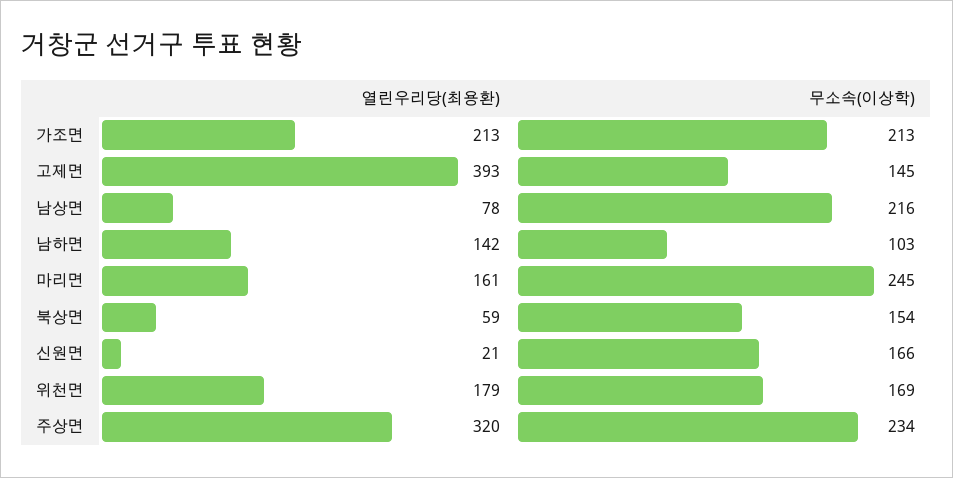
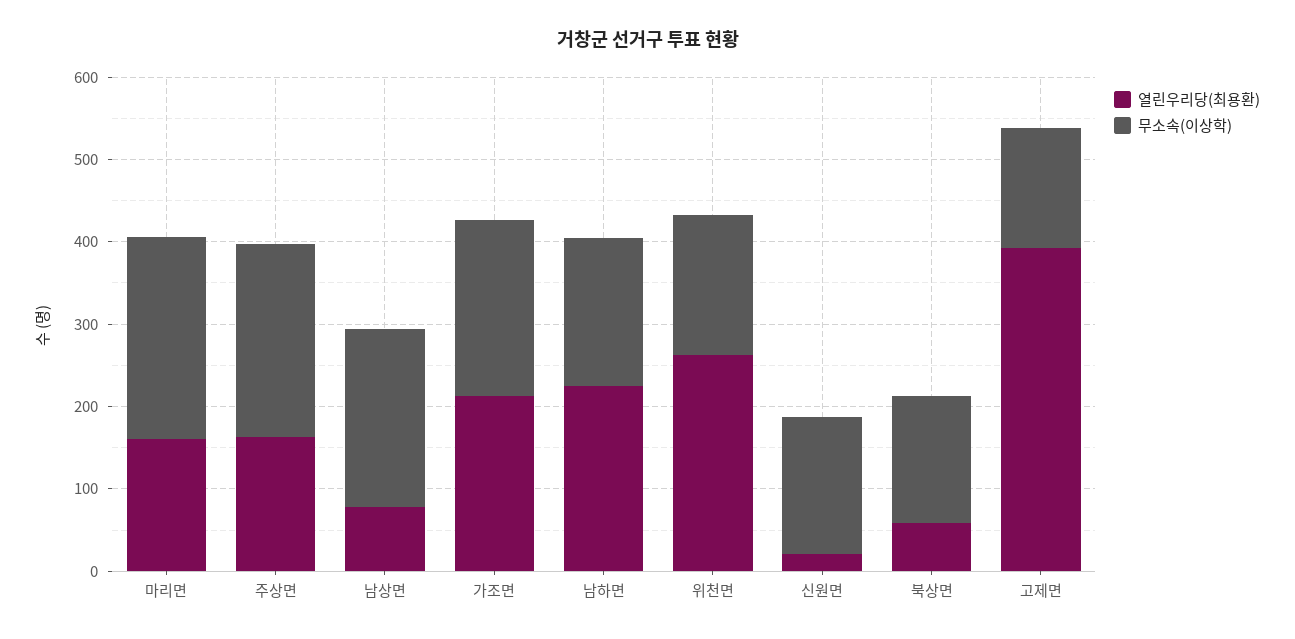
  {
    "열린우리당(최용환)": {
      "가조면": 213,
      "고제면": 393,
      "남상면": 78,
-     "남하면": 142,
+     "남하면": 220,
      "마리면": 161,
      "북상면": 59,
      "신원면": 21,
-     "위천면": 179,
+     "위천면": 260,
-     "주상면": 320
+     "주상면": 160
    },
    "무소속(이상학)": {
      "가조면": 213,
      "고제면": 145,
      "남상면": 216,
-     "남하면": 103,
+     "남하면": 180,
      "마리면": 245,
      "북상면": 154,
      "신원면": 166,
      "위천면": 169,
      "주상면": 234
    }
  }

